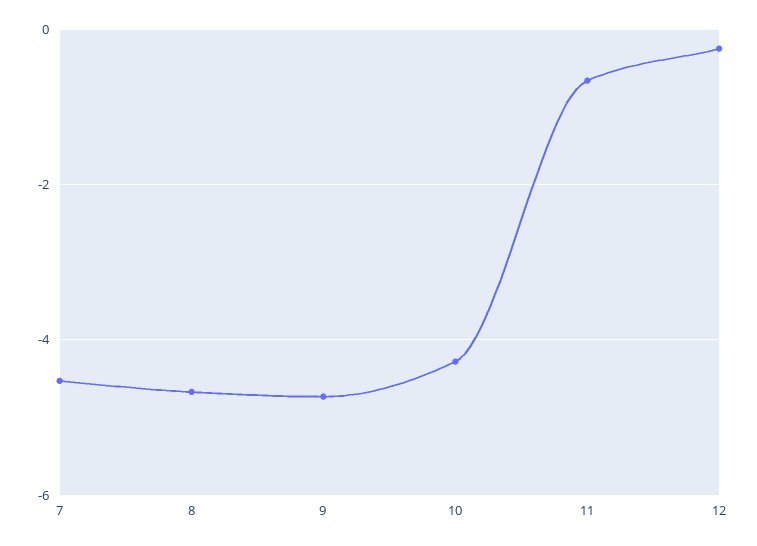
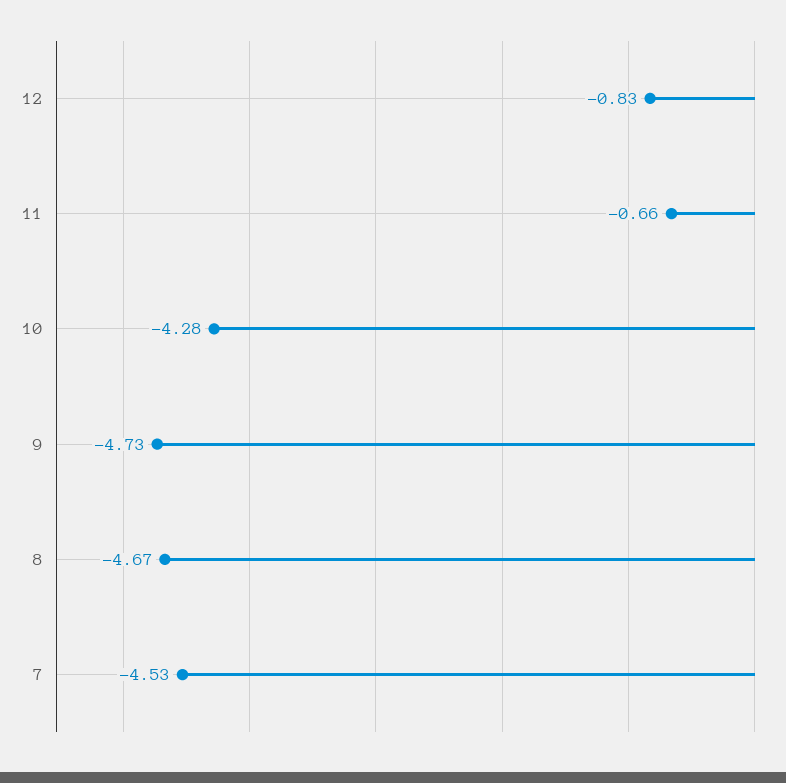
  {
    "7": -4.53,
    "8": -4.67,
    "9": -4.73,
    "10": -4.28,
    "11": -0.66,
-   "12": -0.2
+   "12": -0.83
  }

